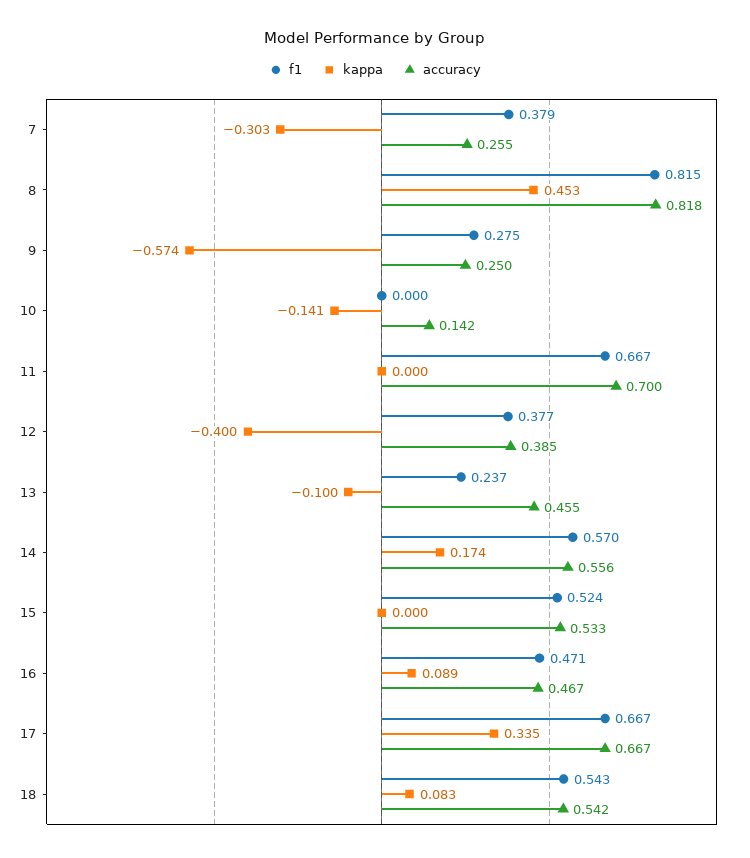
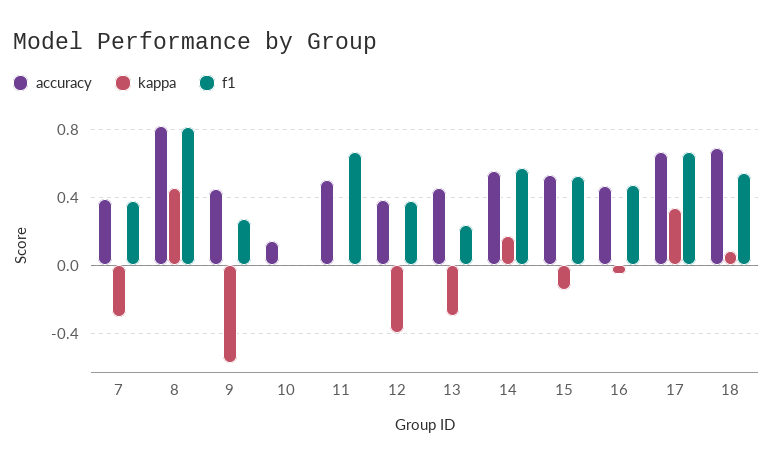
  {
    "f1": {
      "7": 0.379,
      "8": 0.815,
      "9": 0.275,
      "10": 0,
      "11": 0.667,
      "12": 0.377,
      "13": 0.237,
      "14": 0.57,
      "15": 0.524,
      "16": 0.471,
      "17": 0.667,
      "18": 0.543
    },
    "kappa": {
      "7": -0.303,
      "8": 0.453,
      "9": -0.574,
-     "10": -0.141,
+     "10": 0,
      "11": 0,
      "12": -0.4,
-     "13": -0.1,
+     "13": -0.3,
      "14": 0.174,
-     "15": 0,
+     "15": -0.15,
-     "16": 0.089,
+     "16": -0.05,
      "17": 0.335,
      "18": 0.083
    },
    "accuracy": {
-     "7": 0.255,
+     "7": 0.4,
      "8": 0.818,
-     "9": 0.25,
+     "9": 0.45,
      "10": 0.142,
-     "11": 0.7,
+     "11": 0.5,
      "12": 0.385,
      "13": 0.455,
      "14": 0.556,
      "15": 0.533,
      "16": 0.467,
      "17": 0.667,
-     "18": 0.542
+     "18": 0.7
    }
  }

